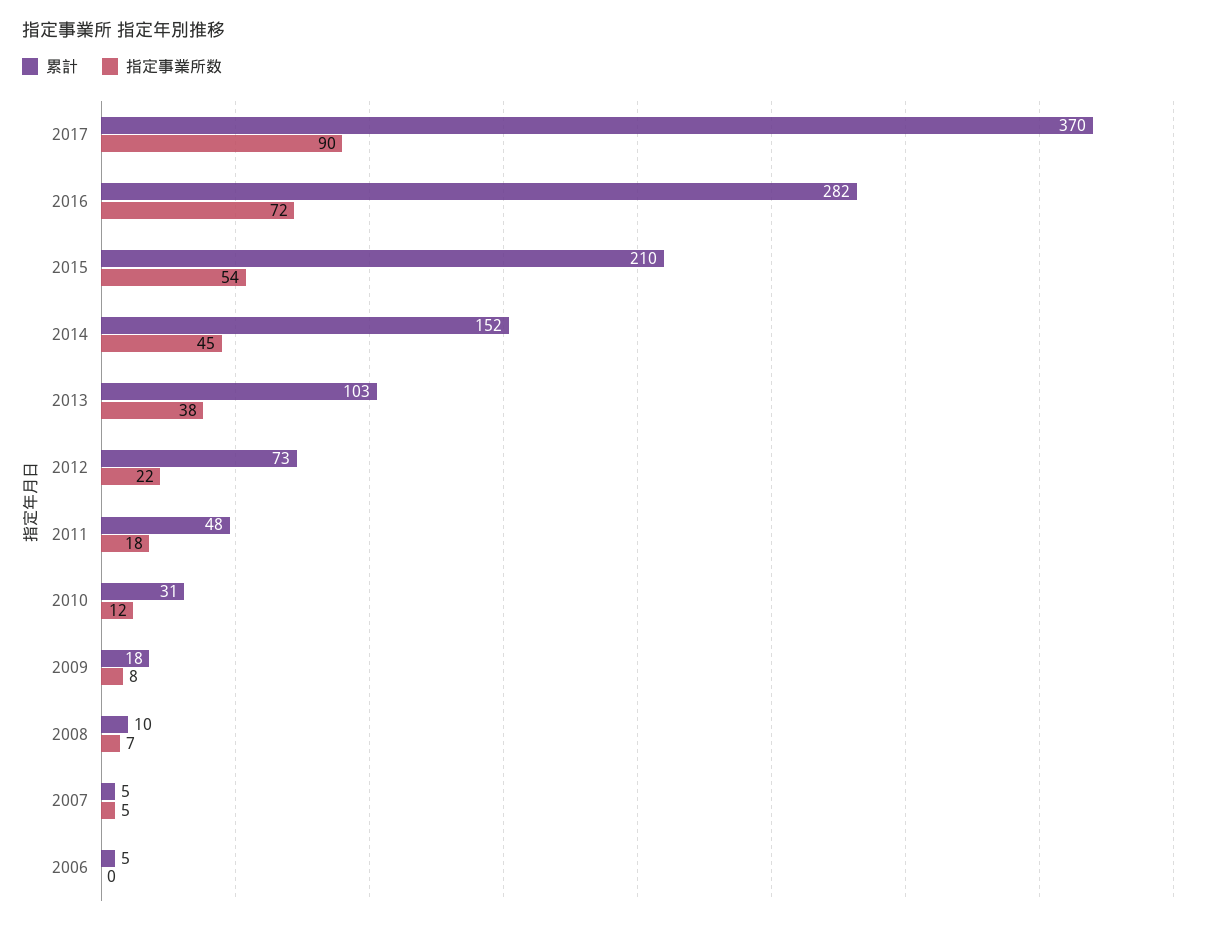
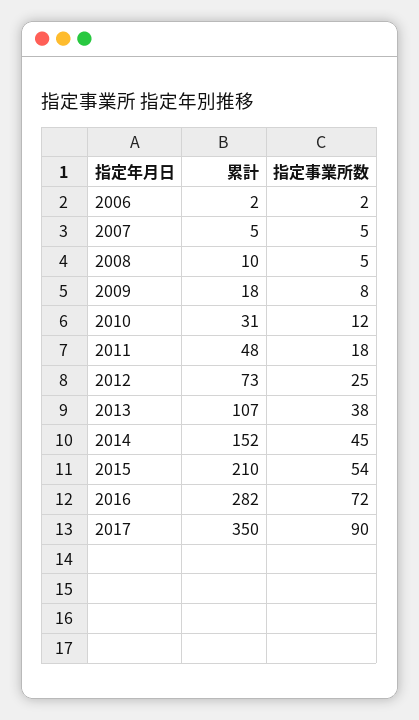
  {
    "累計": {
-     "2017": 370,
+     "2017": 350,
      "2016": 282,
      "2015": 210,
      "2014": 152,
-     "2013": 103,
+     "2013": 107,
      "2012": 73,
      "2011": 48,
      "2010": 31,
      "2009": 18,
      "2008": 10,
      "2007": 5,
-     "2006": 5
+     "2006": 2
    },
    "指定事業所数": {
      "2017": 90,
      "2016": 72,
      "2015": 54,
      "2014": 45,
      "2013": 38,
-     "2012": 22,
+     "2012": 25,
      "2011": 18,
      "2010": 12,
      "2009": 8,
-     "2008": 7,
+     "2008": 5,
      "2007": 5,
-     "2006": 0
+     "2006": 2
    }
  }

